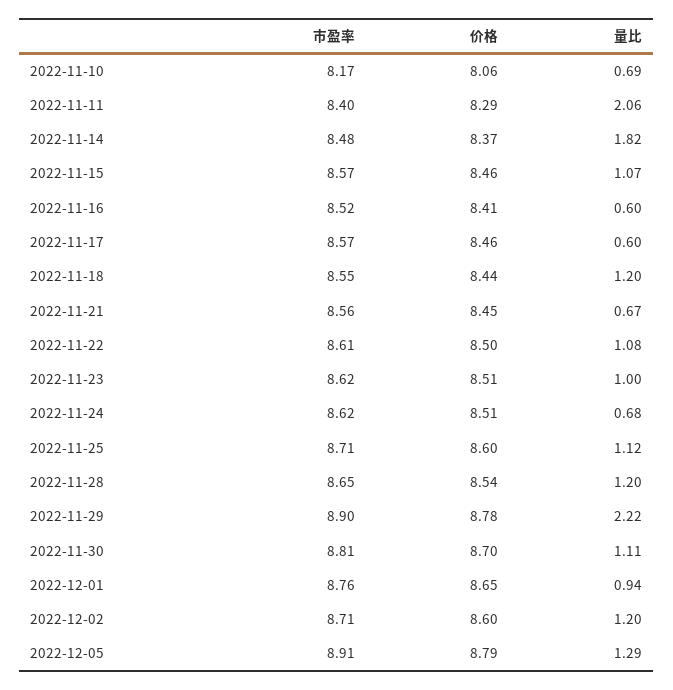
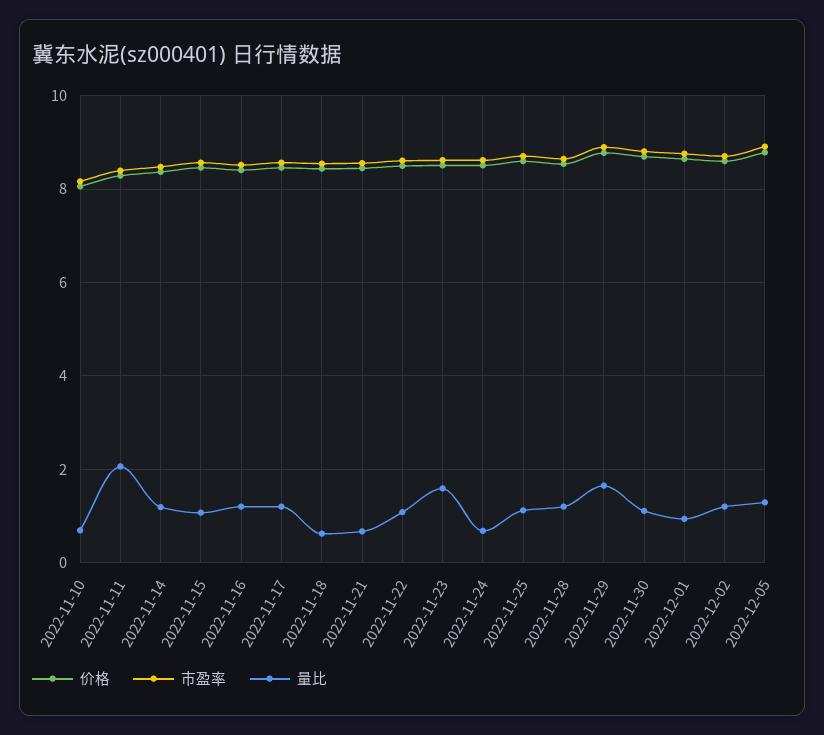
  {
    "市盈率": {
      "2022-11-10": 8.17,
      "2022-11-11": 8.4,
      "2022-11-14": 8.48,
      "2022-11-15": 8.57,
      "2022-11-16": 8.52,
      "2022-11-17": 8.57,
      "2022-11-18": 8.55,
      "2022-11-21": 8.56,
      "2022-11-22": 8.61,
      "2022-11-23": 8.62,
      "2022-11-24": 8.62,
      "2022-11-25": 8.71,
      "2022-11-28": 8.65,
      "2022-11-29": 8.9,
      "2022-11-30": 8.81,
      "2022-12-01": 8.76,
      "2022-12-02": 8.71,
      "2022-12-05": 8.91
    },
    "价格": {
      "2022-11-10": 8.06,
      "2022-11-11": 8.29,
      "2022-11-14": 8.37,
      "2022-11-15": 8.46,
      "2022-11-16": 8.41,
      "2022-11-17": 8.46,
      "2022-11-18": 8.44,
      "2022-11-21": 8.45,
      "2022-11-22": 8.5,
      "2022-11-23": 8.51,
      "2022-11-24": 8.51,
      "2022-11-25": 8.6,
      "2022-11-28": 8.54,
      "2022-11-29": 8.78,
      "2022-11-30": 8.7,
      "2022-12-01": 8.65,
      "2022-12-02": 8.6,
      "2022-12-05": 8.79
    },
    "量比": {
      "2022-11-10": 0.69,
      "2022-11-11": 2.06,
-     "2022-11-14": 1.82,
+     "2022-11-14": 1.2,
      "2022-11-15": 1.07,
-     "2022-11-16": 0.6,
+     "2022-11-16": 1.2,
-     "2022-11-17": 0.6,
+     "2022-11-17": 1.2,
-     "2022-11-18": 1.2,
+     "2022-11-18": 0.6,
      "2022-11-21": 0.67,
      "2022-11-22": 1.08,
-     "2022-11-23": 1,
+     "2022-11-23": 1.6,
      "2022-11-24": 0.68,
      "2022-11-25": 1.12,
      "2022-11-28": 1.2,
-     "2022-11-29": 2.22,
+     "2022-11-29": 1.6,
      "2022-11-30": 1.11,
      "2022-12-01": 0.94,
      "2022-12-02": 1.2,
      "2022-12-05": 1.29
    }
  }

